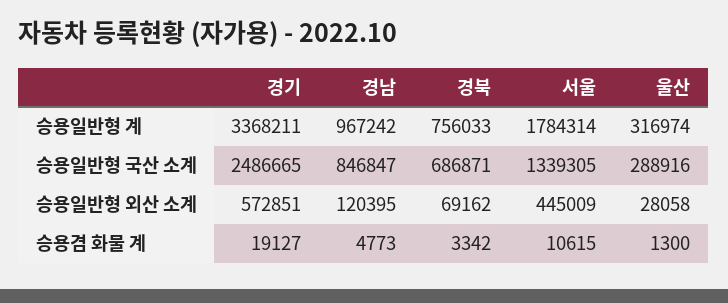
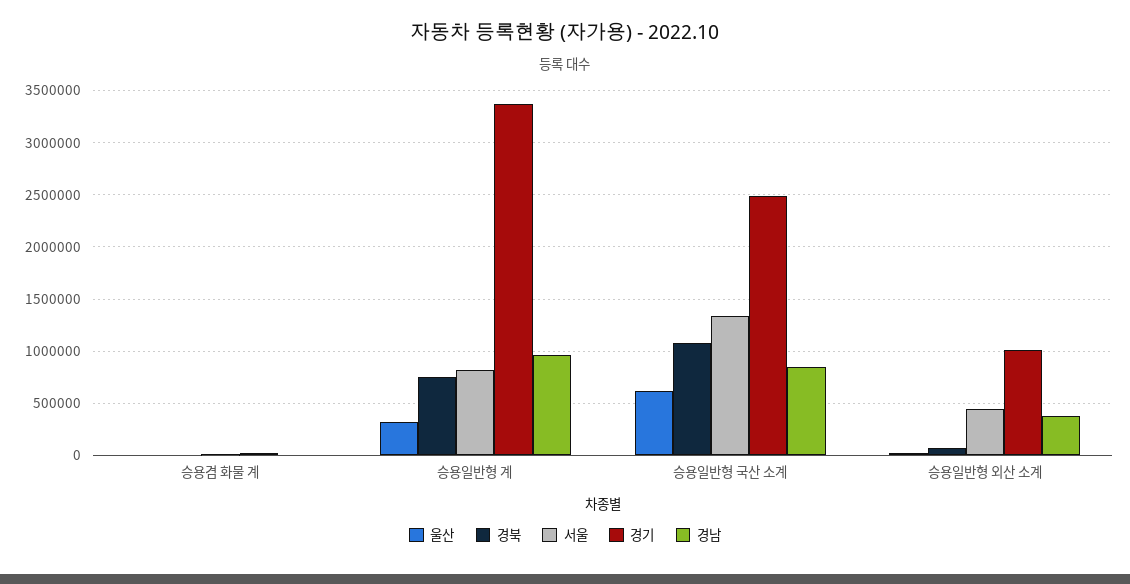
  {
    "경기": {
      "승용일반형 계": 3368211,
      "승용일반형 국산 소계": 2486665,
-     "승용일반형 외산 소계": 572851,
+     "승용일반형 외산 소계": 1000000,
      "승용겸 화물 계": 19127
    },
    "경남": {
      "승용일반형 계": 967242,
      "승용일반형 국산 소계": 846847,
-     "승용일반형 외산 소계": 120395,
+     "승용일반형 외산 소계": 400000,
      "승용겸 화물 계": 4773
    },
    "경북": {
      "승용일반형 계": 756033,
-     "승용일반형 국산 소계": 686871,
+     "승용일반형 국산 소계": 1100000,
      "승용일반형 외산 소계": 69162,
      "승용겸 화물 계": 3342
    },
    "서울": {
-     "승용일반형 계": 1784314,
+     "승용일반형 계": 800000,
      "승용일반형 국산 소계": 1339305,
      "승용일반형 외산 소계": 445009,
      "승용겸 화물 계": 10615
    },
    "울산": {
      "승용일반형 계": 316974,
-     "승용일반형 국산 소계": 288916,
+     "승용일반형 국산 소계": 600000,
      "승용일반형 외산 소계": 28058,
      "승용겸 화물 계": 1300
    }
  }

